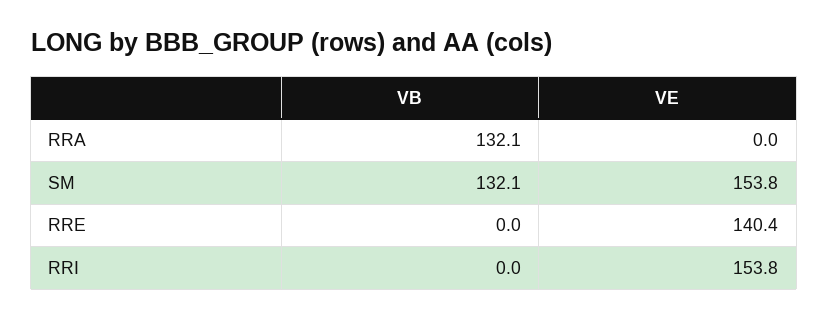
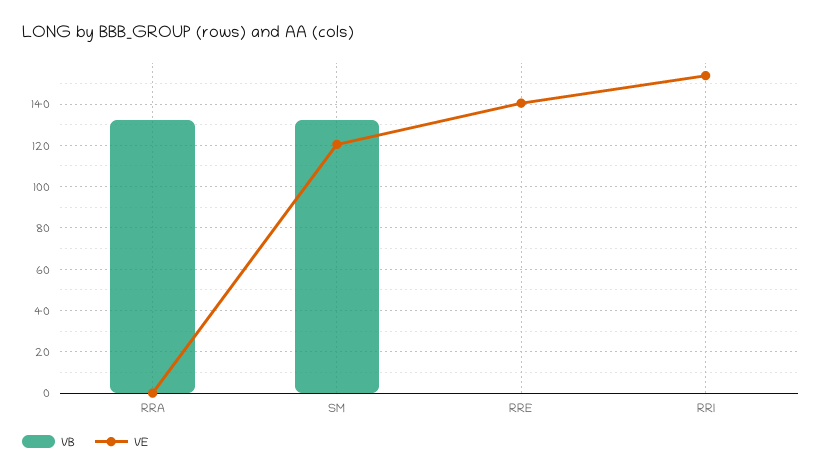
  {
    "VB": {
      "RRA": 132.1,
      "SM": 132.1,
      "RRE": 0,
      "RRI": 0
    },
    "VE": {
      "RRA": 0,
-     "SM": 153.8,
+     "SM": 120,
      "RRE": 140.4,
      "RRI": 153.8
    }
  }

